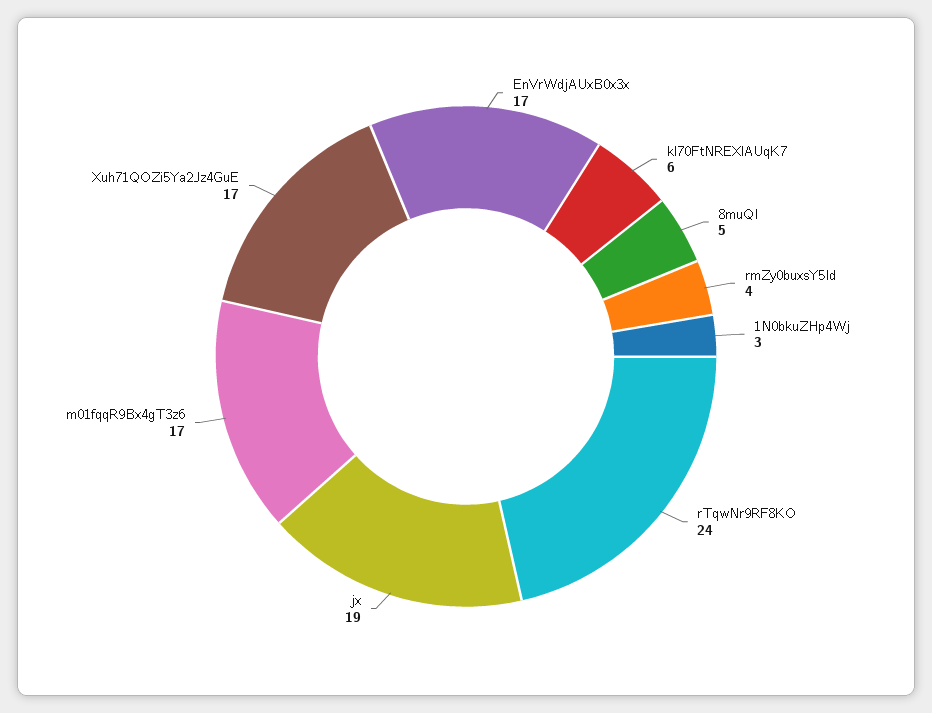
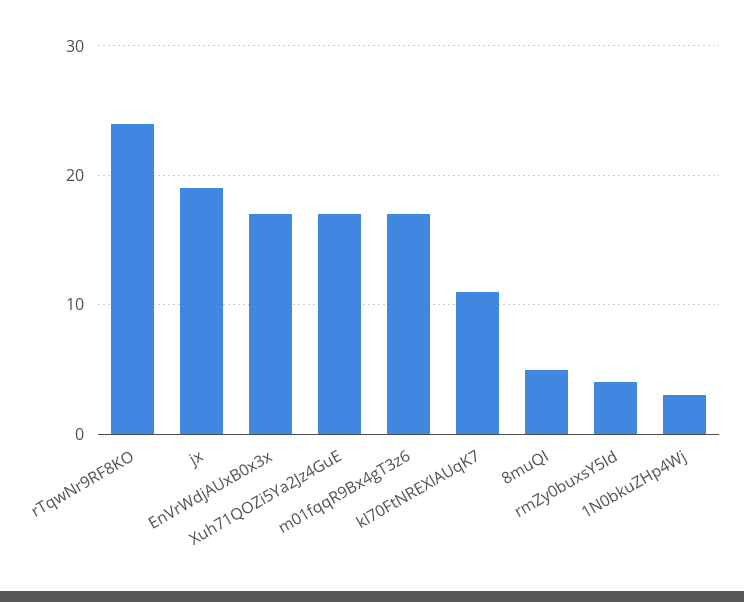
  {
    "EnVrWdjAUxB0x3x": 17,
-   "kl70FtNREXlAUqK7": 6,
+   "kl70FtNREXlAUqK7": 11,
    "8muQI": 5,
    "rmZy0buxsY5Id": 4,
    "1N0bkuZHp4Wj": 3,
    "rTqwNr9RF8KO": 24,
    "jx": 19,
    "m01fqqR9Bx4gT3z6": 17,
    "Xuh71QOZi5Ya2Jz4GuE": 17
  }

